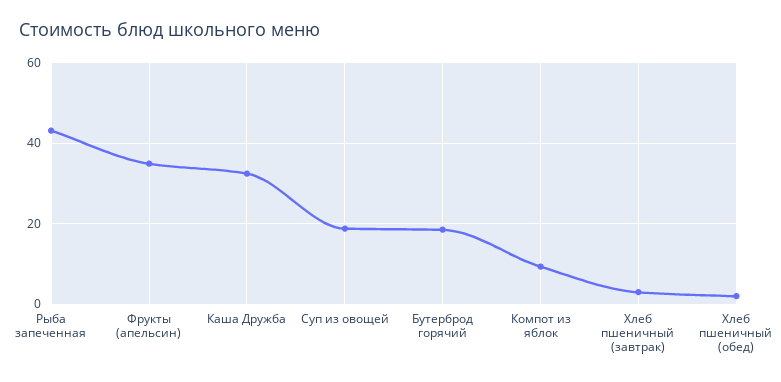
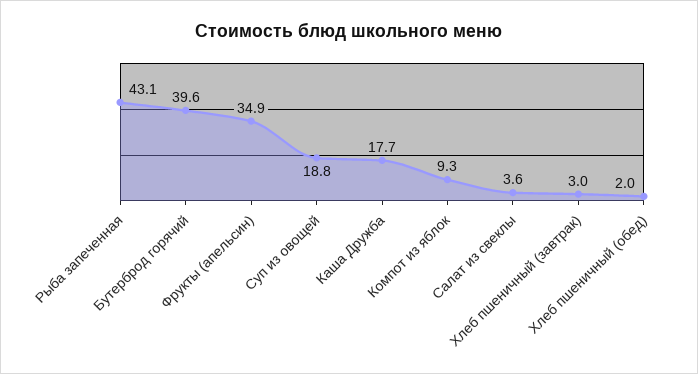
  {
    "Рыба запеченная": 43.1,
    "Фрукты (апельсин)": 34.9,
-   "Каша Дружба": 32,
+   "Каша Дружба": 17.7,
    "Суп из овощей": 18.8,
-   "Бутерброд горячий": 18,
+   "Бутерброд горячий": 39.6,
    "Компот из яблок": 9.3,
    "Хлеб пшеничный (завтрак)": 3,
-   "Хлеб пшеничный (обед)": 2
+   "Хлеб пшеничный (обед)": 2,
+   "Салат из свеклы": 3.6
  }

